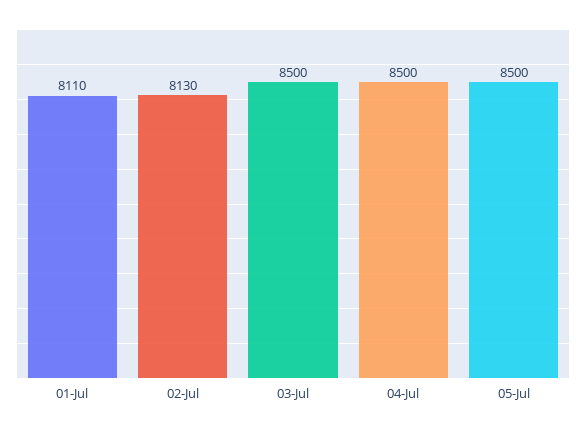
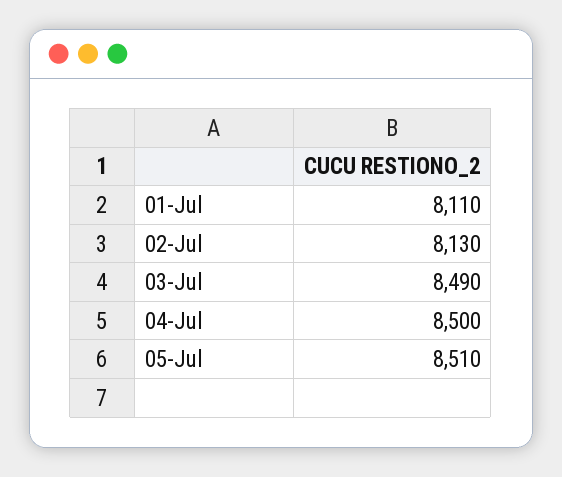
  {
    "01-Jul": 8110,
    "02-Jul": 8130,
-   "03-Jul": 8500,
+   "03-Jul": 8490,
    "04-Jul": 8500,
-   "05-Jul": 8500
+   "05-Jul": 8510
  }

